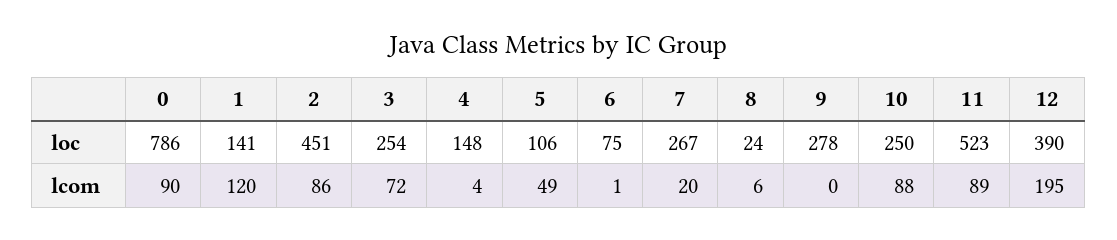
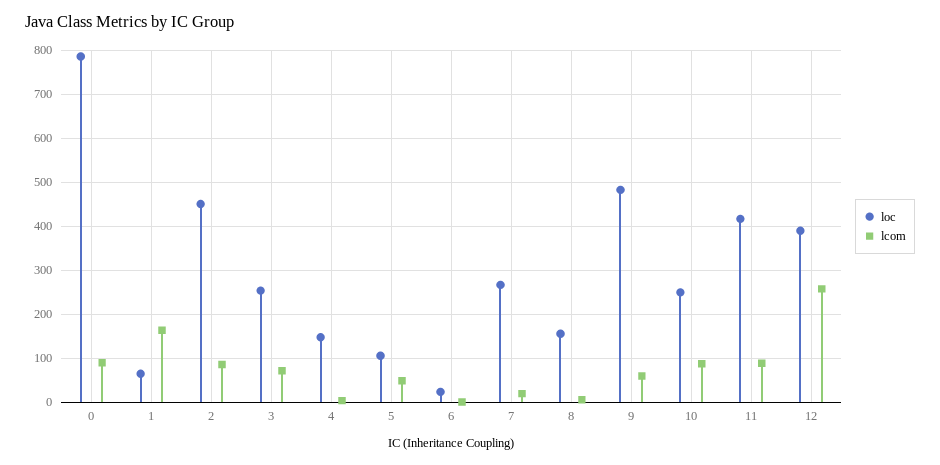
  {
    "loc": {
      "0": 786,
-     "1": 141,
+     "1": 60,
      "2": 451,
      "3": 254,
      "4": 148,
      "5": 106,
-     "6": 75,
+     "6": 20,
      "7": 267,
-     "8": 24,
+     "8": 160,
-     "9": 278,
+     "9": 480,
      "10": 250,
-     "11": 523,
+     "11": 420,
      "12": 390
    },
    "lcom": {
      "0": 90,
-     "1": 120,
+     "1": 160,
      "2": 86,
      "3": 72,
      "4": 4,
      "5": 49,
      "6": 1,
      "7": 20,
      "8": 6,
-     "9": 0,
+     "9": 60,
      "10": 88,
      "11": 89,
-     "12": 195
+     "12": 260
    }
  }

